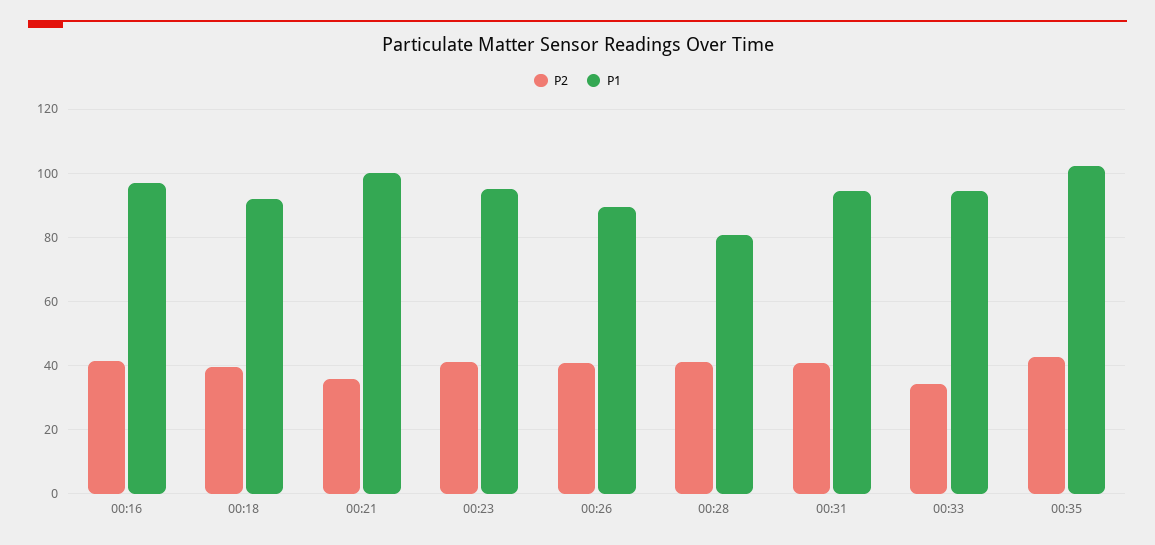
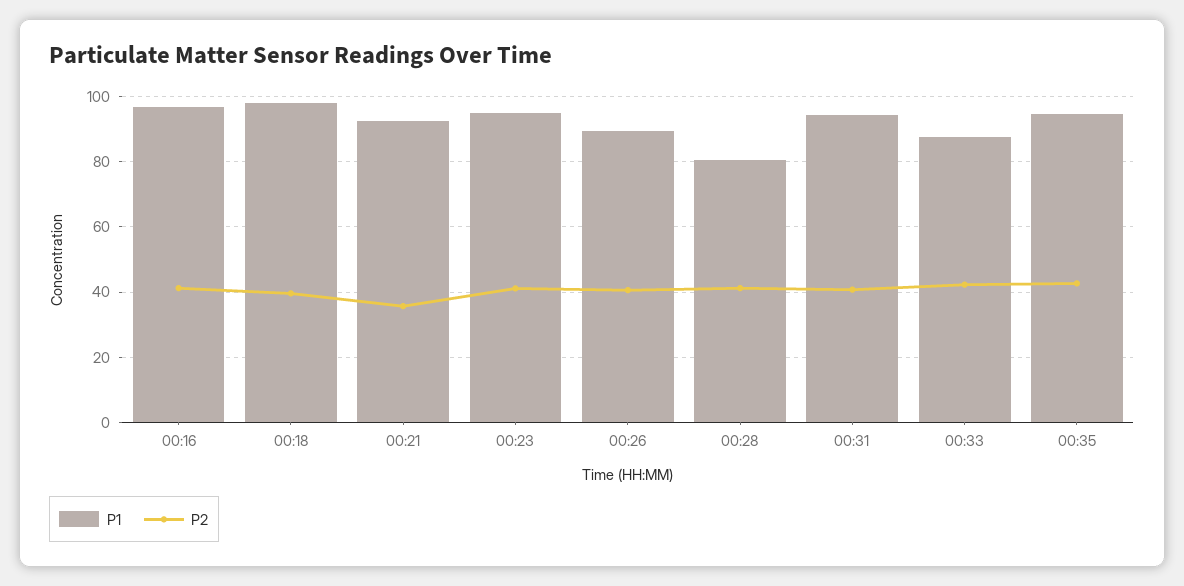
  {
    "P2": {
      "00:16": 42,
      "00:18": 40,
      "00:21": 36,
      "00:23": 42,
      "00:26": 40,
      "00:28": 42,
      "00:31": 40,
-     "00:33": 34,
+     "00:33": 42,
      "00:35": 42
    },
    "P1": {
      "00:16": 96,
-     "00:18": 92,
+     "00:18": 98,
-     "00:21": 100,
+     "00:21": 92,
      "00:23": 96,
      "00:26": 90,
      "00:28": 80,
      "00:31": 94,
-     "00:33": 94,
+     "00:33": 88,
-     "00:35": 102
+     "00:35": 94
    }
  }

